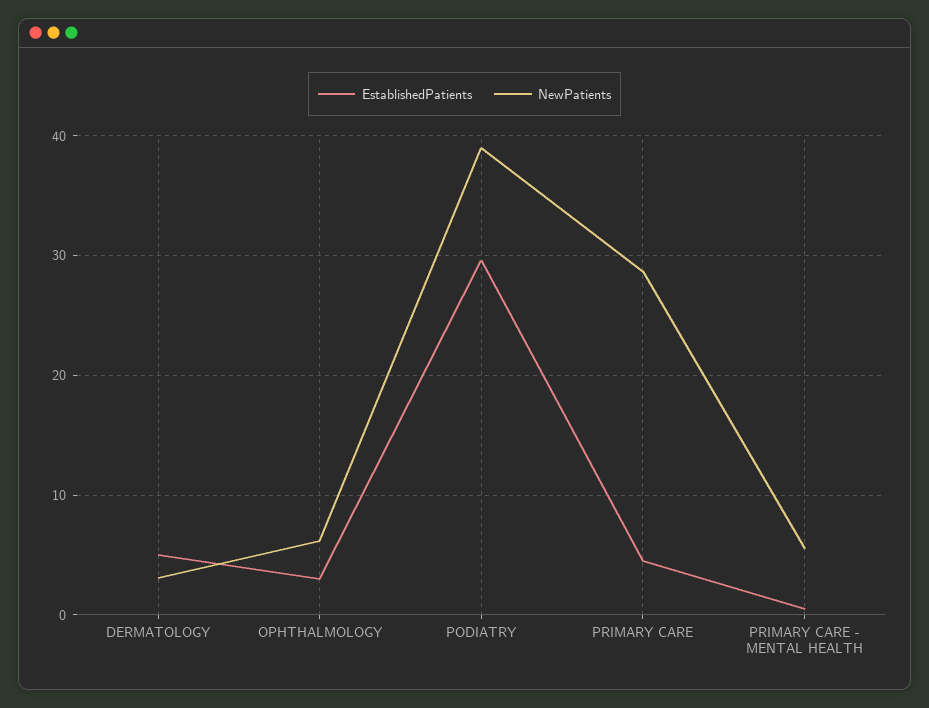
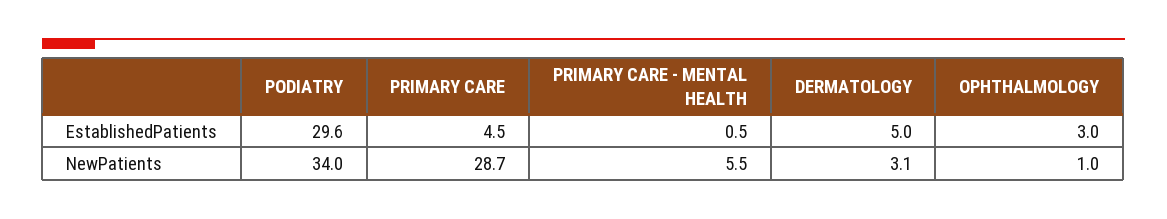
  {
    "EstablishedPatients": {
      "DERMATOLOGY": 5,
      "OPHTHALMOLOGY": 3,
      "PODIATRY": 29.6,
      "PRIMARY CARE": 4.5,
      "PRIMARY CARE - MENTAL HEALTH": 0.5
    },
    "NewPatients": {
      "DERMATOLOGY": 3.1,
-     "OPHTHALMOLOGY": 6,
+     "OPHTHALMOLOGY": 1,
-     "PODIATRY": 39,
+     "PODIATRY": 34,
      "PRIMARY CARE": 28.7,
      "PRIMARY CARE - MENTAL HEALTH": 5.5
    }
  }

